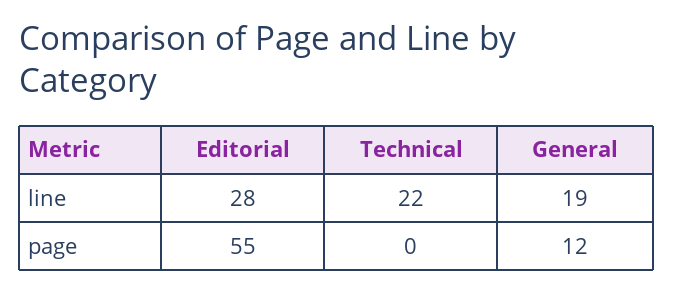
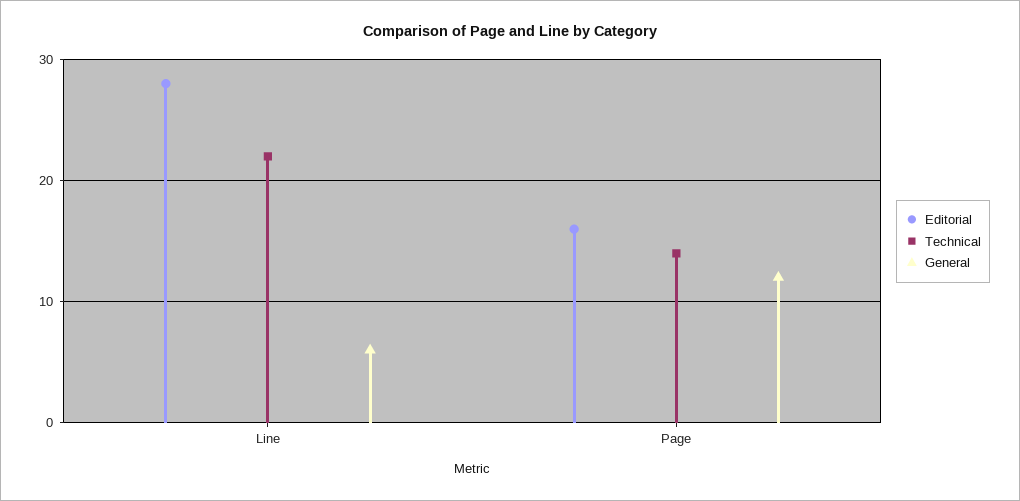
  {
    "Editorial": {
      "line": 28,
-     "page": 55
+     "page": 16
    },
    "Technical": {
      "line": 22,
-     "page": 0
+     "page": 14
    },
    "General": {
-     "line": 19,
+     "line": 6,
      "page": 12
    }
  }

